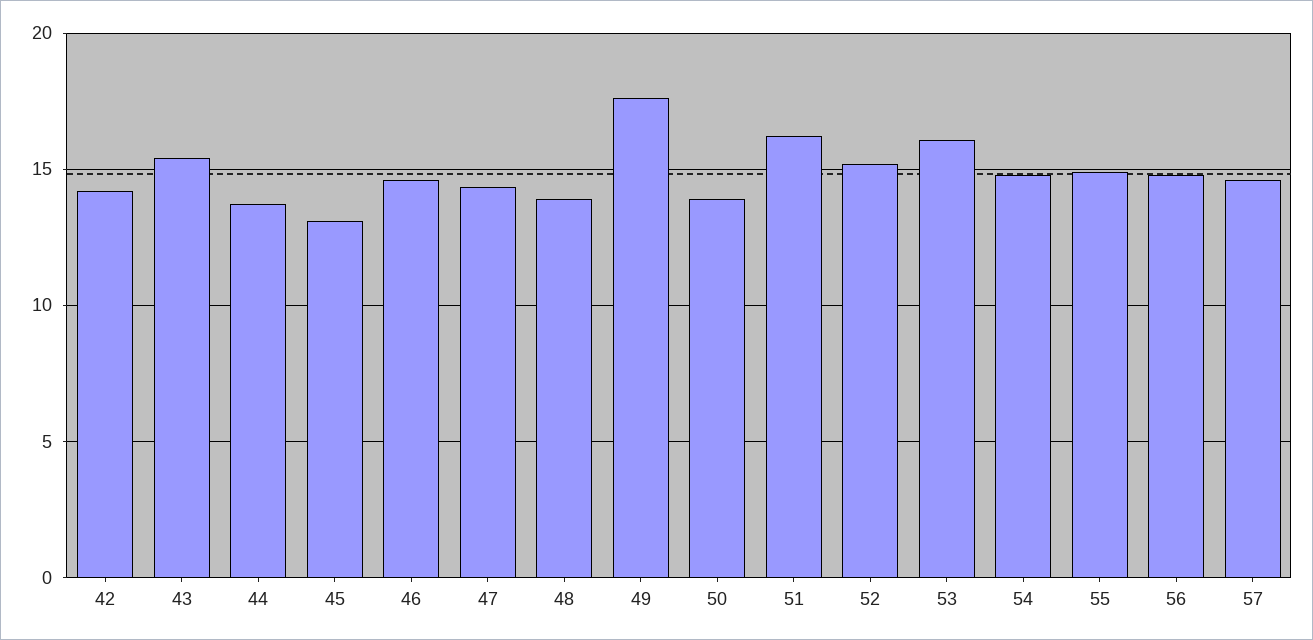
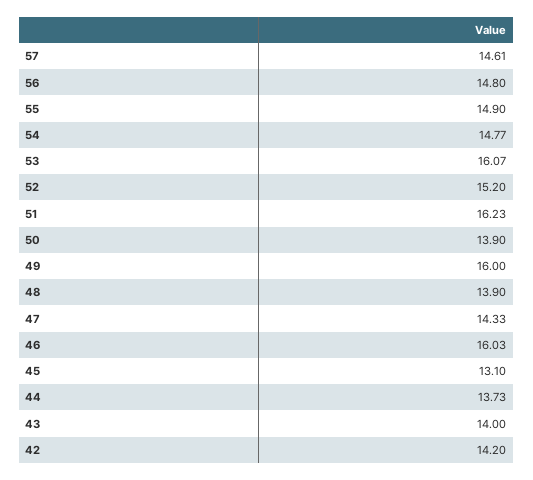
  {
    "42": 14.2,
-   "43": 15.5,
+   "43": 14,
    "44": 13.73,
    "45": 13.1,
-   "46": 14.5,
+   "46": 16.03,
    "47": 14.33,
    "48": 13.9,
-   "49": 17.5,
+   "49": 16,
    "50": 13.9,
    "51": 16.23,
    "52": 15.2,
    "53": 16.07,
    "54": 14.77,
    "55": 14.9,
    "56": 14.8,
    "57": 14.61
  }

